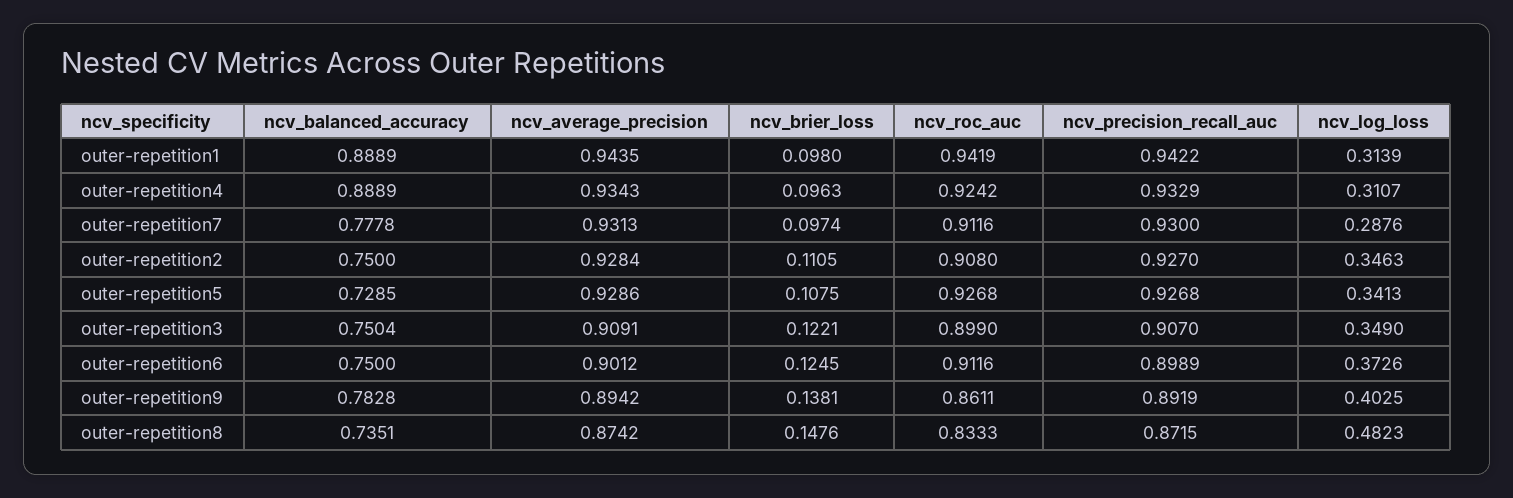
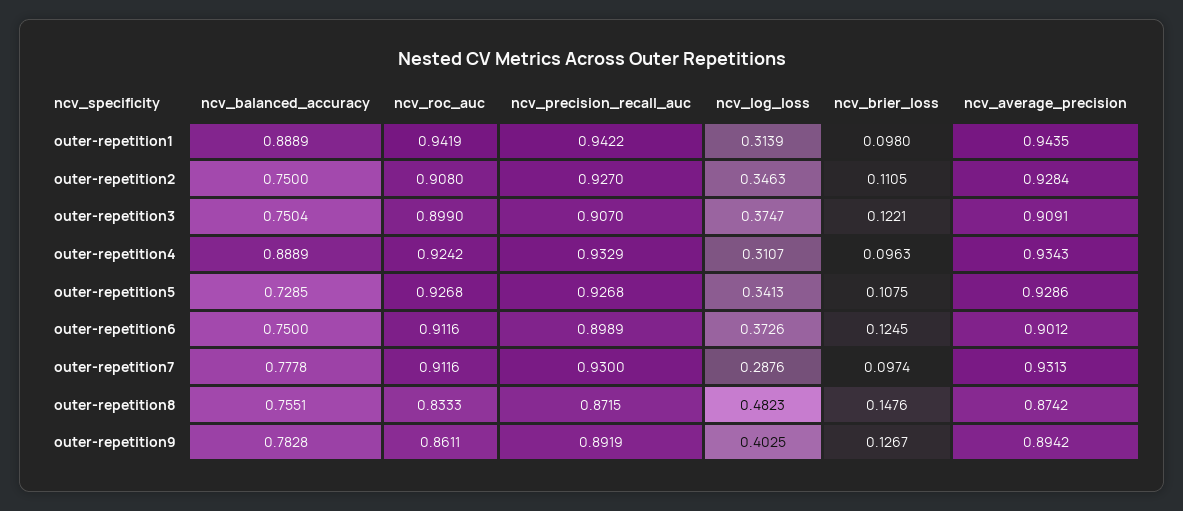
  {
    "ncv_balanced_accuracy": {
      "outer-repetition1": 0.8889,
      "outer-repetition4": 0.8889,
      "outer-repetition7": 0.7778,
      "outer-repetition2": 0.75,
      "outer-repetition5": 0.7285,
      "outer-repetition3": 0.7504,
      "outer-repetition6": 0.75,
      "outer-repetition9": 0.7828,
-     "outer-repetition8": 0.7351
+     "outer-repetition8": 0.7551
    },
    "ncv_average_precision": {
      "outer-repetition1": 0.9435,
      "outer-repetition4": 0.9343,
      "outer-repetition7": 0.9313,
      "outer-repetition2": 0.9284,
      "outer-repetition5": 0.9286,
      "outer-repetition3": 0.9091,
      "outer-repetition6": 0.9012,
      "outer-repetition9": 0.8942,
      "outer-repetition8": 0.8742
    },
    "ncv_brier_loss": {
      "outer-repetition1": 0.098,
      "outer-repetition4": 0.0963,
      "outer-repetition7": 0.0974,
      "outer-repetition2": 0.1105,
      "outer-repetition5": 0.1075,
      "outer-repetition3": 0.1221,
      "outer-repetition6": 0.1245,
-     "outer-repetition9": 0.1381,
+     "outer-repetition9": 0.1267,
      "outer-repetition8": 0.1476
    },
    "ncv_roc_auc": {
      "outer-repetition1": 0.9419,
      "outer-repetition4": 0.9242,
      "outer-repetition7": 0.9116,
      "outer-repetition2": 0.908,
      "outer-repetition5": 0.9268,
      "outer-repetition3": 0.899,
      "outer-repetition6": 0.9116,
      "outer-repetition9": 0.8611,
      "outer-repetition8": 0.8333
    },
    "ncv_precision_recall_auc": {
      "outer-repetition1": 0.9422,
      "outer-repetition4": 0.9329,
      "outer-repetition7": 0.93,
      "outer-repetition2": 0.927,
      "outer-repetition5": 0.9268,
      "outer-repetition3": 0.907,
      "outer-repetition6": 0.8989,
      "outer-repetition9": 0.8919,
      "outer-repetition8": 0.8715
    },
    "ncv_log_loss": {
      "outer-repetition1": 0.3139,
      "outer-repetition4": 0.3107,
      "outer-repetition7": 0.2876,
      "outer-repetition2": 0.3463,
      "outer-repetition5": 0.3413,
-     "outer-repetition3": 0.349,
+     "outer-repetition3": 0.3747,
      "outer-repetition6": 0.3726,
      "outer-repetition9": 0.4025,
      "outer-repetition8": 0.4823
    }
  }

